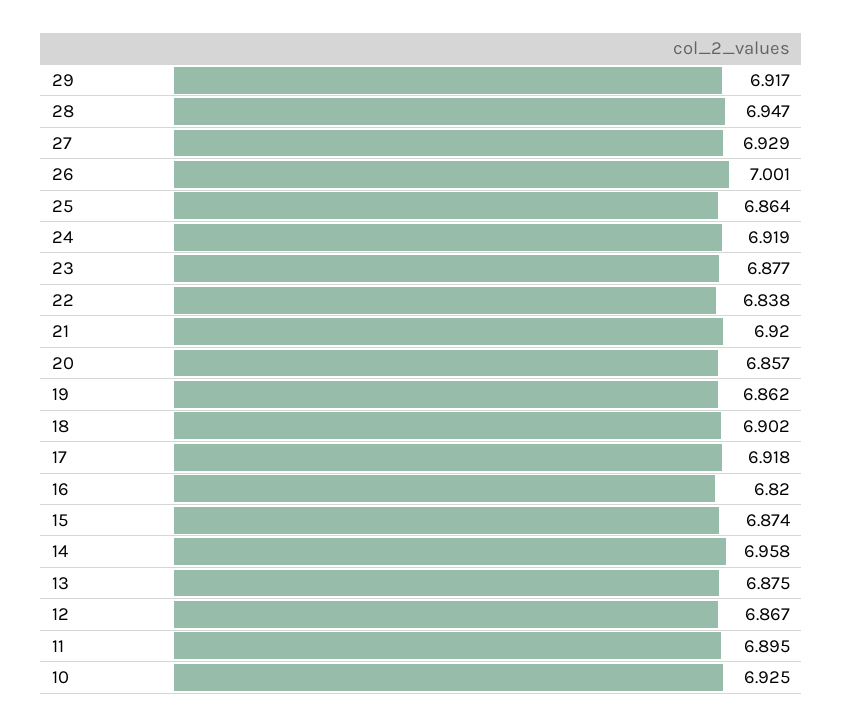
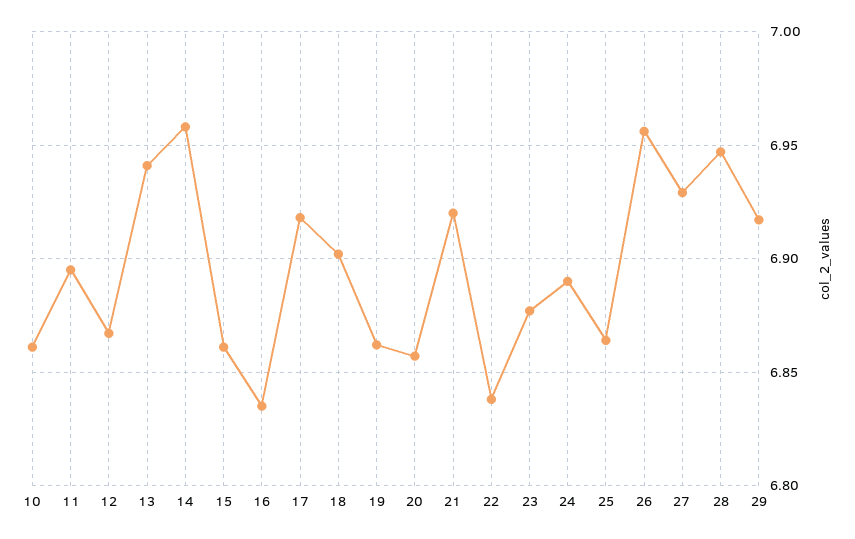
  {
    "29": 6.917,
    "28": 6.947,
    "27": 6.929,
-   "26": 7.001,
+   "26": 6.955,
    "25": 6.864,
-   "24": 6.919,
+   "24": 6.89,
    "23": 6.877,
    "22": 6.838,
    "21": 6.92,
    "20": 6.857,
    "19": 6.862,
    "18": 6.902,
    "17": 6.918,
-   "16": 6.82,
+   "16": 6.835,
-   "15": 6.874,
+   "15": 6.86,
    "14": 6.958,
-   "13": 6.875,
+   "13": 6.94,
    "12": 6.867,
    "11": 6.895,
-   "10": 6.925
+   "10": 6.86
  }

